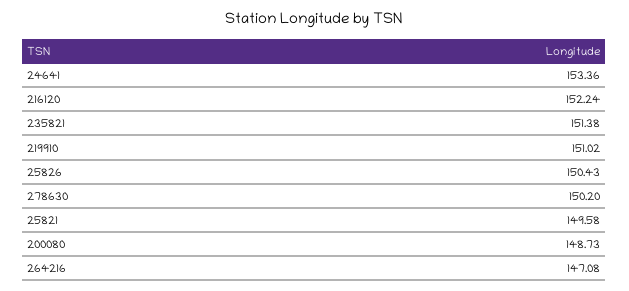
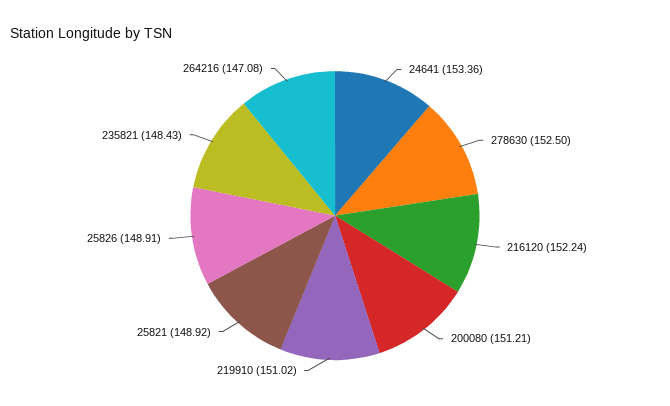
  {
    "24641": 153.36,
    "216120": 152.24,
-   "235821": 151.38,
+   "235821": 148.43,
    "219910": 151.02,
-   "25826": 150.43,
+   "25826": 148.91,
-   "278630": 150.2,
+   "278630": 152.5,
-   "25821": 149.58,
+   "25821": 148.92,
-   "200080": 148.73,
+   "200080": 151.21,
    "264216": 147.08
  }

